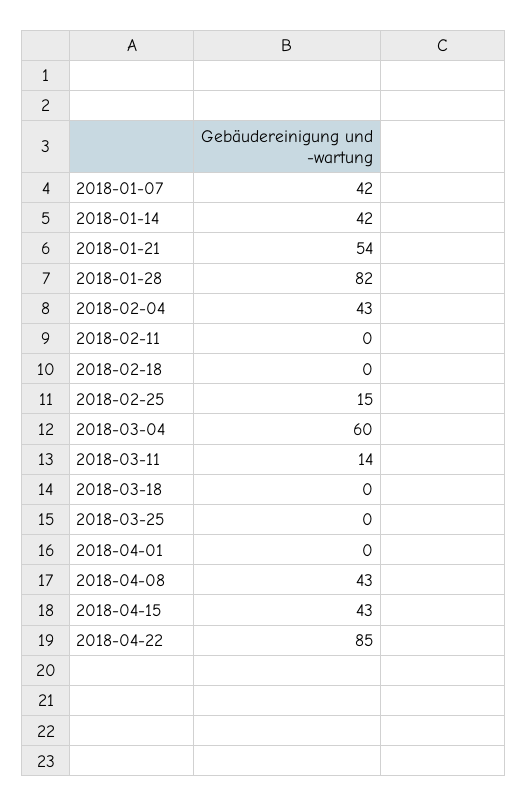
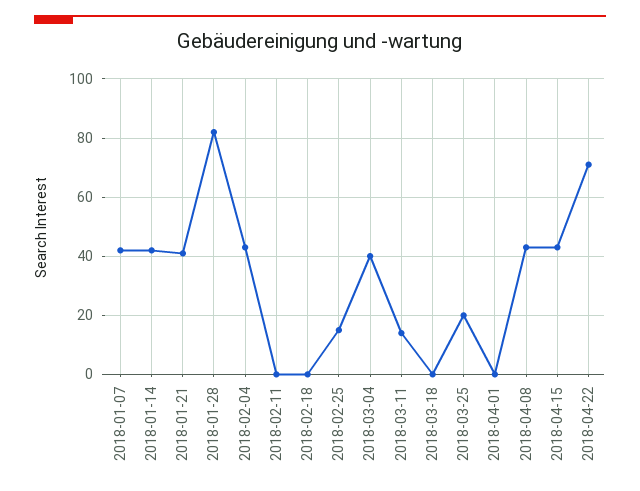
  {
    "2018-01-07": 42,
    "2018-01-14": 42,
-   "2018-01-21": 54,
+   "2018-01-21": 40,
    "2018-01-28": 82,
    "2018-02-04": 43,
    "2018-02-11": 0,
    "2018-02-18": 0,
    "2018-02-25": 15,
-   "2018-03-04": 60,
+   "2018-03-04": 40,
    "2018-03-11": 14,
    "2018-03-18": 0,
-   "2018-03-25": 0,
+   "2018-03-25": 20,
    "2018-04-01": 0,
    "2018-04-08": 43,
    "2018-04-15": 43,
-   "2018-04-22": 85
+   "2018-04-22": 70
  }

